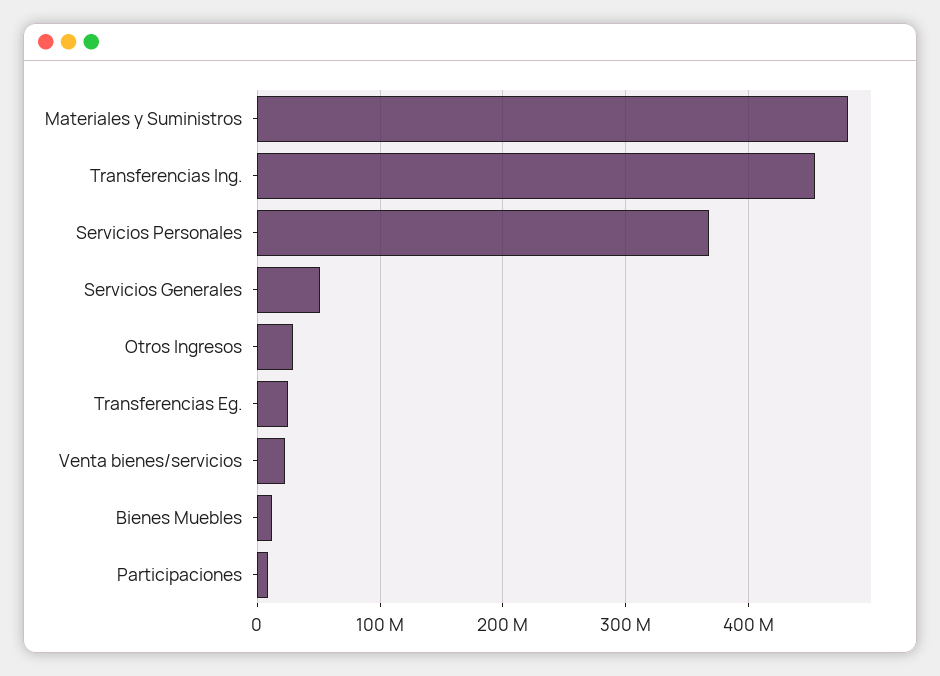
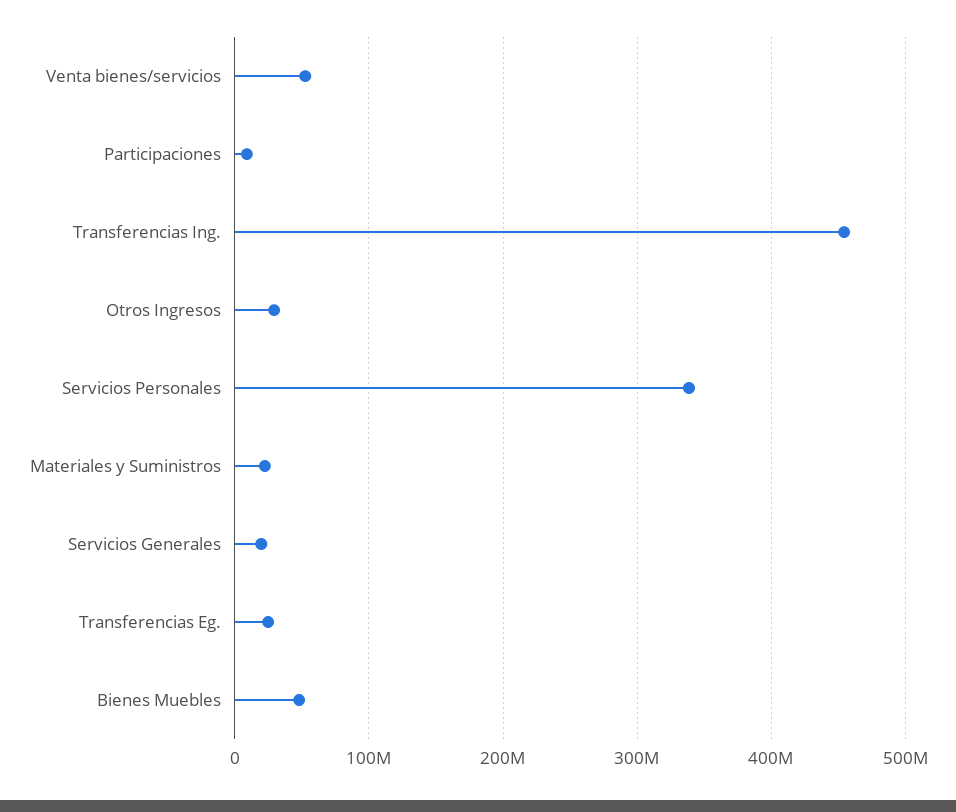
  {
-   "Materiales y Suministros": 480000000,
+   "Materiales y Suministros": 20000000,
    "Transferencias Ing.": 450000000,
-   "Servicios Personales": 370000000,
+   "Servicios Personales": 340000000,
-   "Servicios Generales": 50000000,
+   "Servicios Generales": 20000000,
    "Otros Ingresos": 30000000,
    "Transferencias Eg.": 20000000,
-   "Venta bienes/servicios": 20000000,
+   "Venta bienes/servicios": 50000000,
-   "Bienes Muebles": 10000000,
+   "Bienes Muebles": 50000000,
    "Participaciones": 10000000
  }

